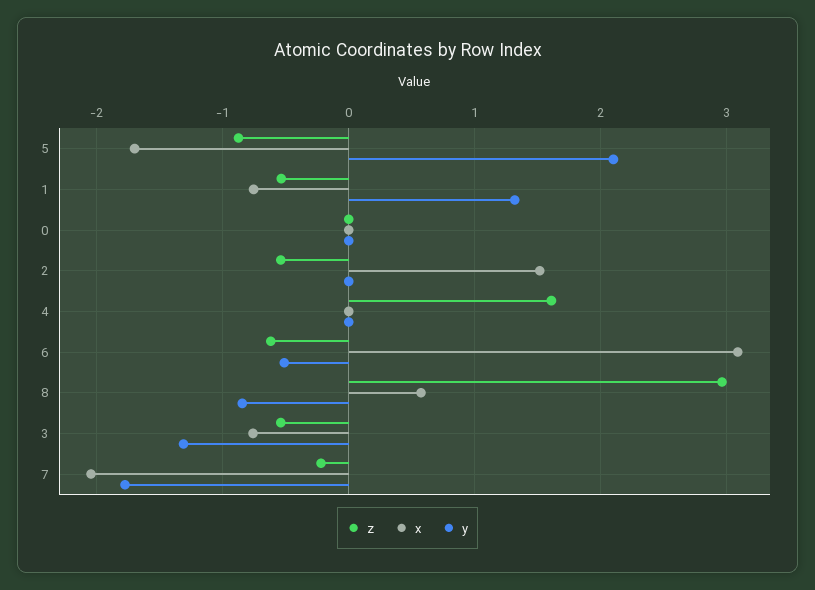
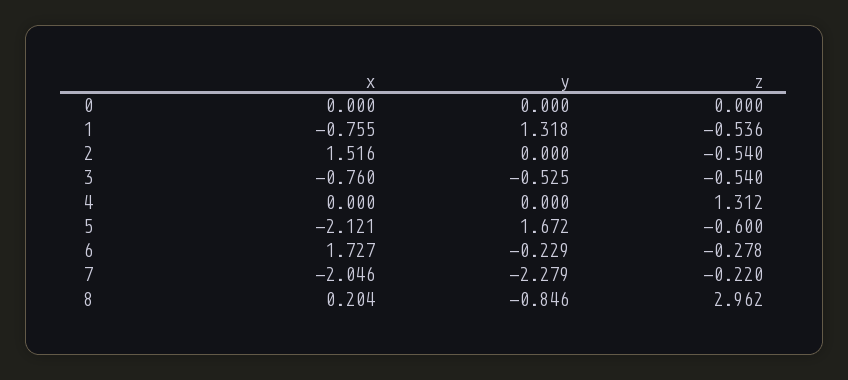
  {
    "z": {
-     "5": -0.9,
+     "5": -0.6,
      "1": -0.536,
      "0": 0,
      "2": -0.54,
-     "4": 1.6,
+     "4": 1.312,
-     "6": -0.6,
+     "6": -0.278,
      "8": 2.962,
      "3": -0.54,
      "7": -0.22
    },
    "x": {
-     "5": -1.7,
+     "5": -2.121,
      "1": -0.755,
      "0": 0,
      "2": 1.516,
      "4": 0,
-     "6": 3.1,
+     "6": 1.727,
-     "8": 0.6,
+     "8": 0.204,
      "3": -0.76,
      "7": -2.046
    },
    "y": {
-     "5": 2.1,
+     "5": 1.672,
      "1": 1.318,
      "0": 0,
      "2": 0,
      "4": 0,
-     "6": -0.5,
+     "6": -0.229,
      "8": -0.846,
-     "3": -1.3,
+     "3": -0.525,
-     "7": -1.8
+     "7": -2.279
    }
  }

